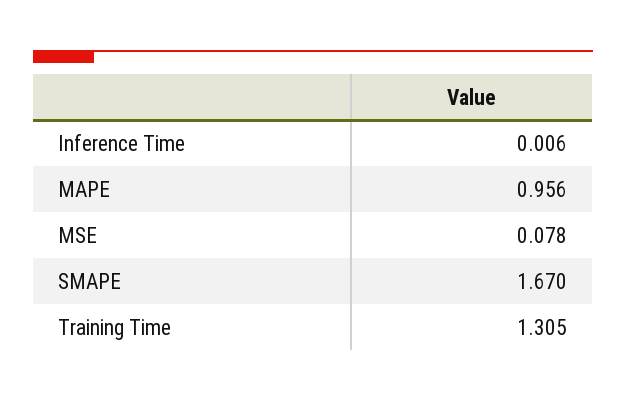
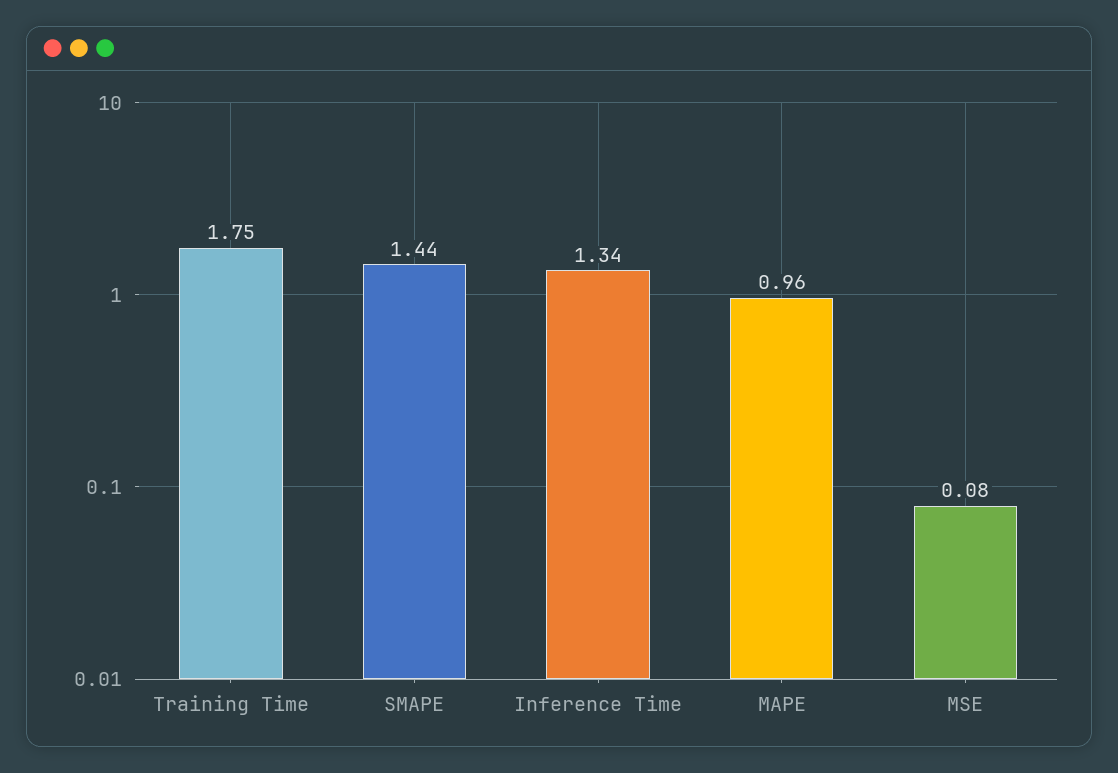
  {
-   "Inference Time": 0.006,
+   "Inference Time": 1.34,
    "MAPE": 0.956,
    "MSE": 0.078,
-   "SMAPE": 1.67,
+   "SMAPE": 1.44,
-   "Training Time": 1.305
+   "Training Time": 1.75
  }

